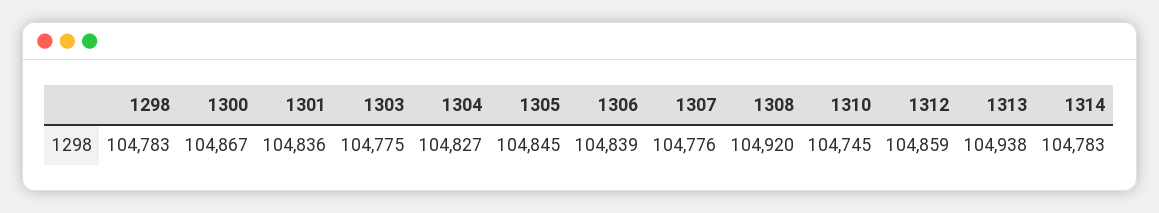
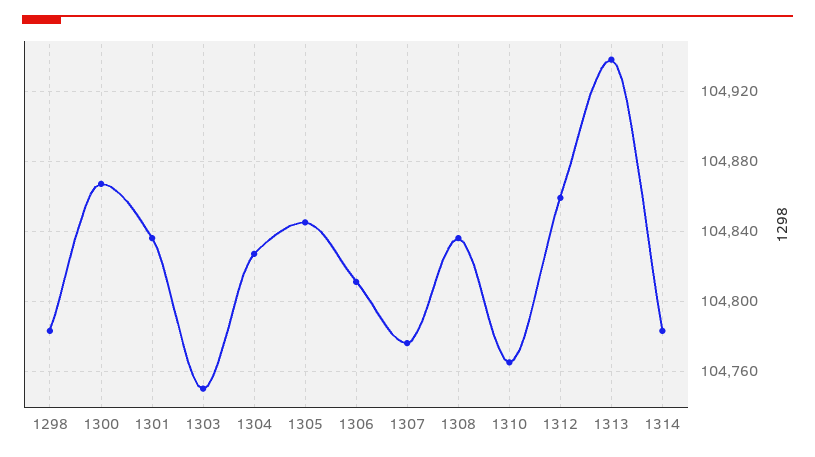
  {
    "1298": 104783,
    "1300": 104867,
    "1301": 104836,
-   "1303": 104775,
+   "1303": 104750,
    "1304": 104827,
    "1305": 104845,
-   "1306": 104839,
+   "1306": 104810,
    "1307": 104776,
-   "1308": 104920,
+   "1308": 104835,
-   "1310": 104745,
+   "1310": 104765,
    "1312": 104859,
    "1313": 104938,
    "1314": 104783
  }

